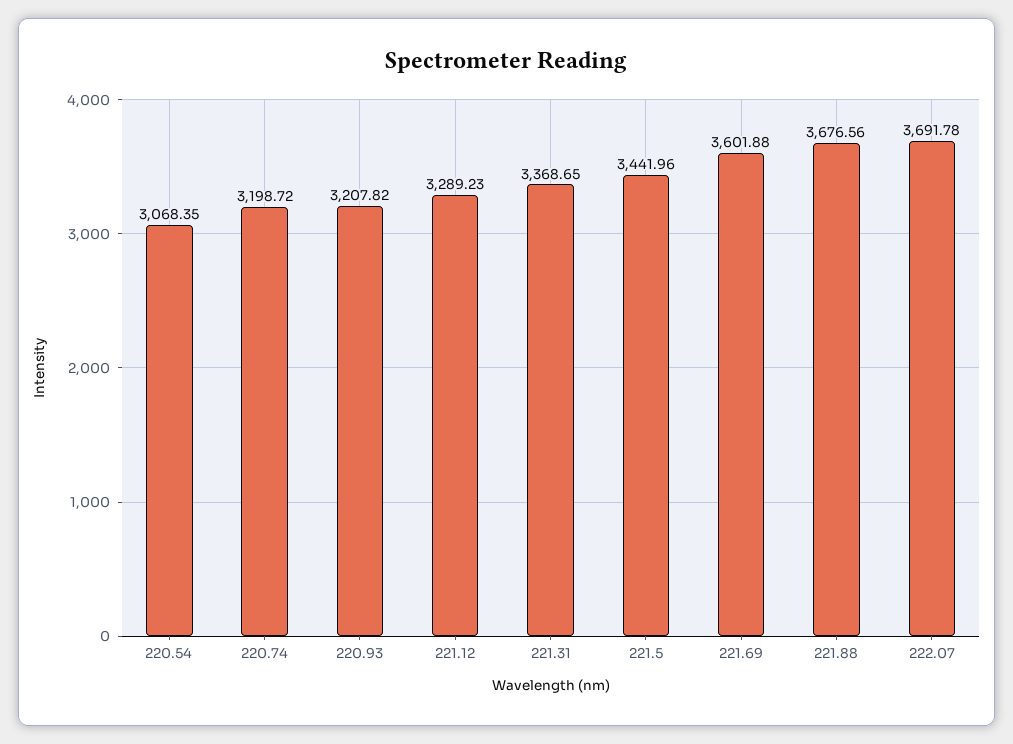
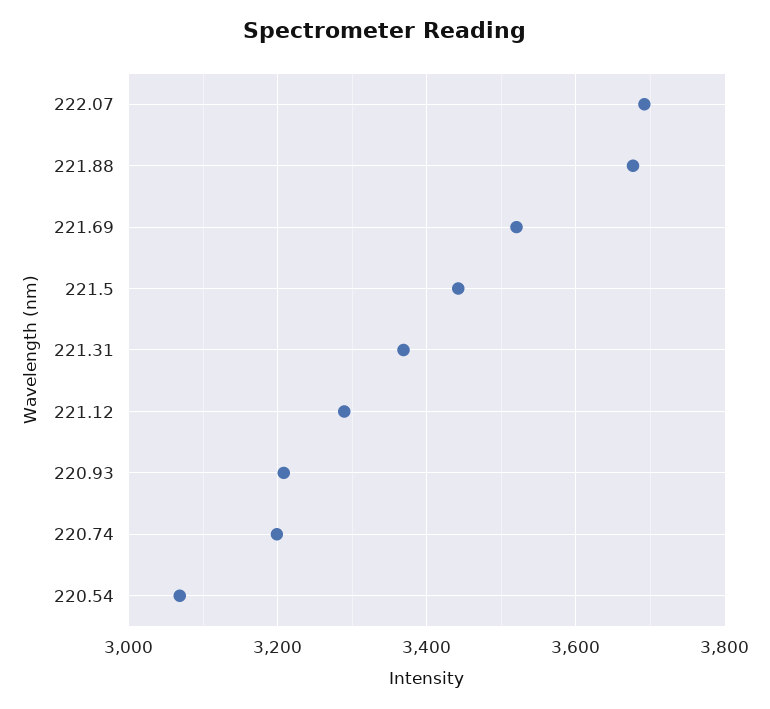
  {
    "220.54": 3068.35,
    "220.74": 3198.72,
    "220.93": 3207.82,
    "221.12": 3289.23,
    "221.31": 3368.65,
    "221.5": 3441.96,
-   "221.69": 3601.88,
+   "221.69": 3520,
    "221.88": 3676.56,
    "222.07": 3691.78
  }

